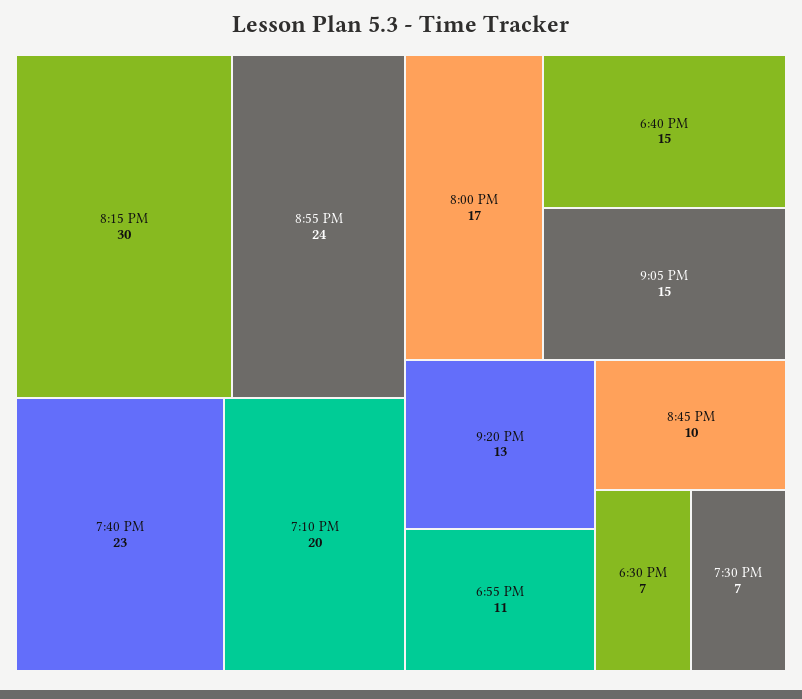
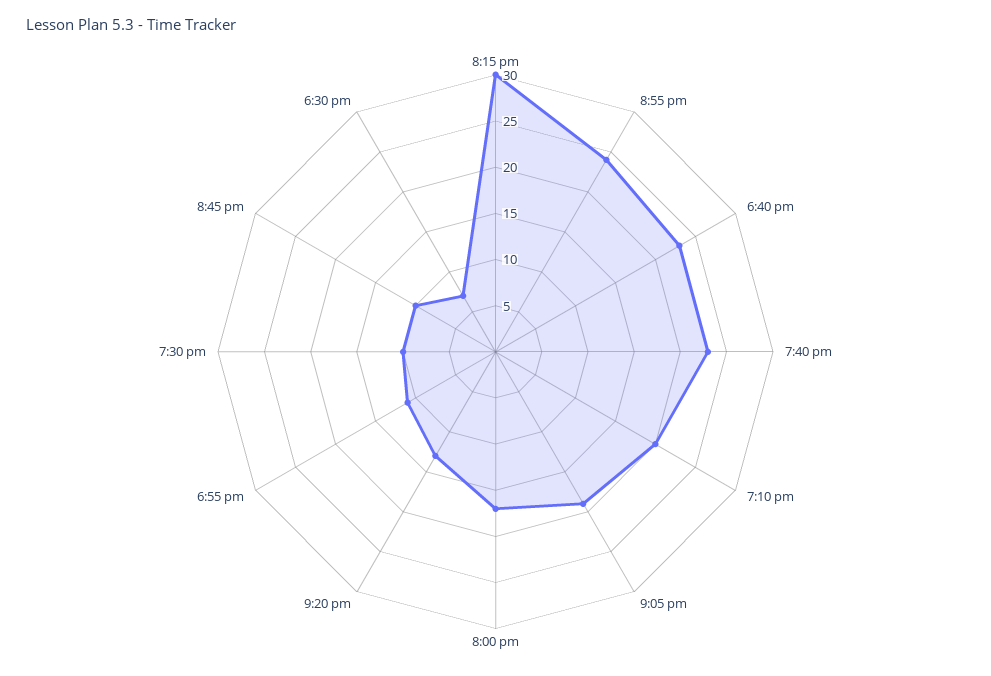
  {
    "8:15 PM": 30,
    "8:55 PM": 24,
    "7:40 PM": 23,
    "7:10 PM": 20,
    "8:00 PM": 17,
-   "6:40 PM": 15,
+   "6:40 PM": 23,
-   "9:05 PM": 15,
+   "9:05 PM": 19,
    "9:20 PM": 13,
    "6:55 PM": 11,
    "8:45 PM": 10,
    "6:30 PM": 7,
-   "7:30 PM": 7
+   "7:30 PM": 10
  }

